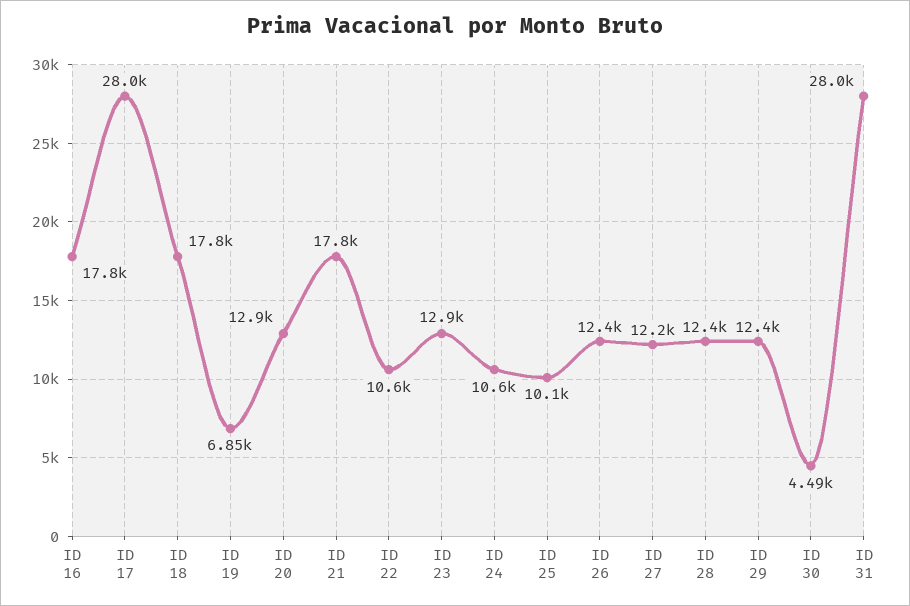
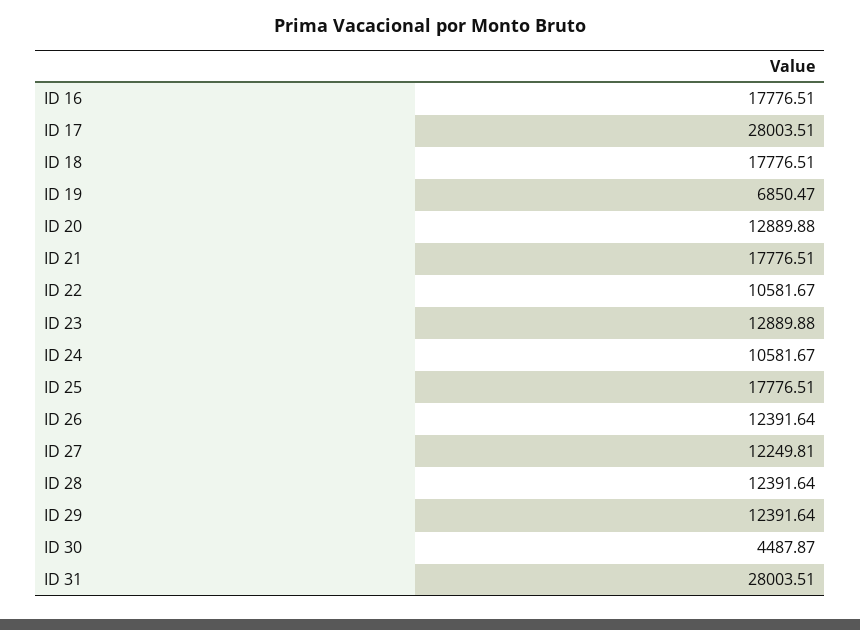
  {
    "ID 16": 17776.51,
    "ID 17": 28003.51,
    "ID 18": 17776.51,
    "ID 19": 6850.47,
    "ID 20": 12889.88,
    "ID 21": 17776.51,
    "ID 22": 10581.67,
    "ID 23": 12889.88,
    "ID 24": 10581.67,
-   "ID 25": 10100,
+   "ID 25": 17776.51,
    "ID 26": 12391.64,
    "ID 27": 12249.81,
    "ID 28": 12391.64,
    "ID 29": 12391.64,
    "ID 30": 4487.87,
    "ID 31": 28003.51
  }

